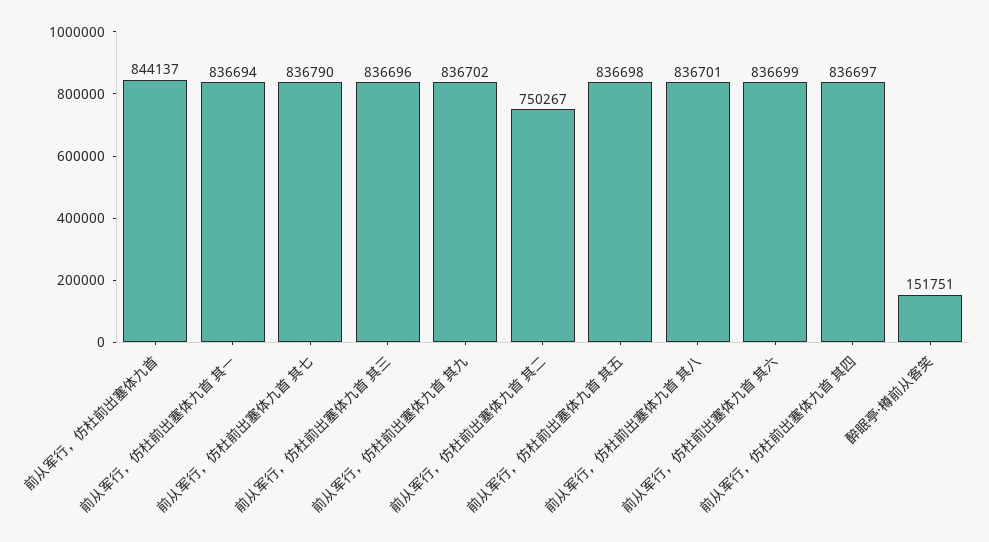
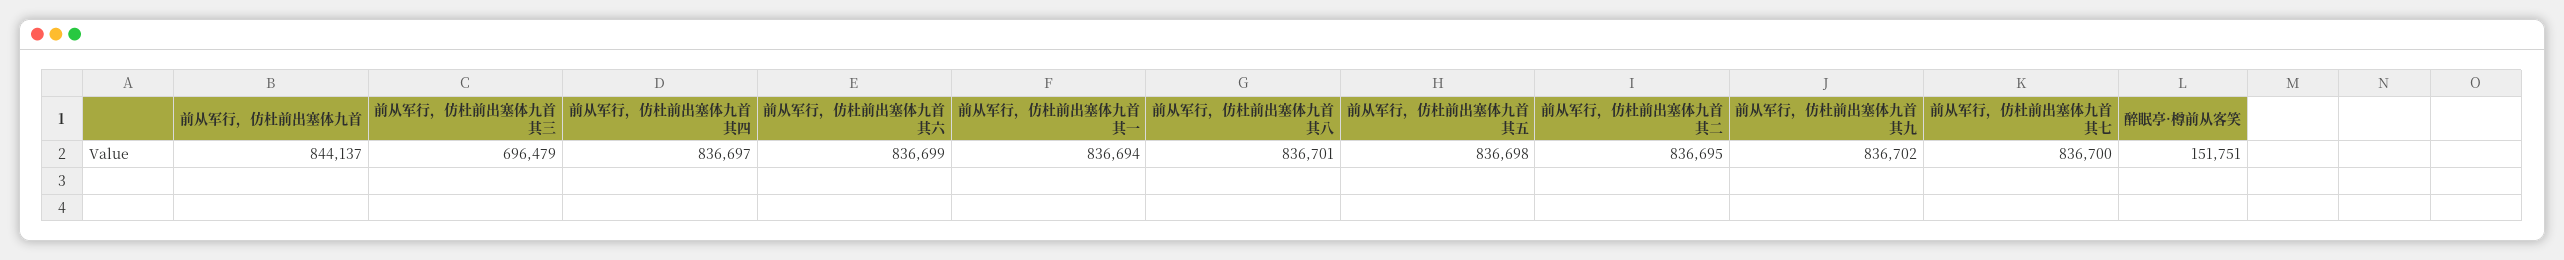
  {
    "前从军行，仿杜前出塞体九首": 844137,
    "前从军行，仿杜前出塞体九首 其一": 836694,
-   "前从军行，仿杜前出塞体九首 其七": 836790,
+   "前从军行，仿杜前出塞体九首 其七": 836700,
-   "前从军行，仿杜前出塞体九首 其三": 836696,
+   "前从军行，仿杜前出塞体九首 其三": 696479,
    "前从军行，仿杜前出塞体九首 其九": 836702,
-   "前从军行，仿杜前出塞体九首 其二": 750267,
+   "前从军行，仿杜前出塞体九首 其二": 836695,
    "前从军行，仿杜前出塞体九首 其五": 836698,
    "前从军行，仿杜前出塞体九首 其八": 836701,
    "前从军行，仿杜前出塞体九首 其六": 836699,
    "前从军行，仿杜前出塞体九首 其四": 836697,
    "醉眠亭·樽前从客笑": 151751
  }

